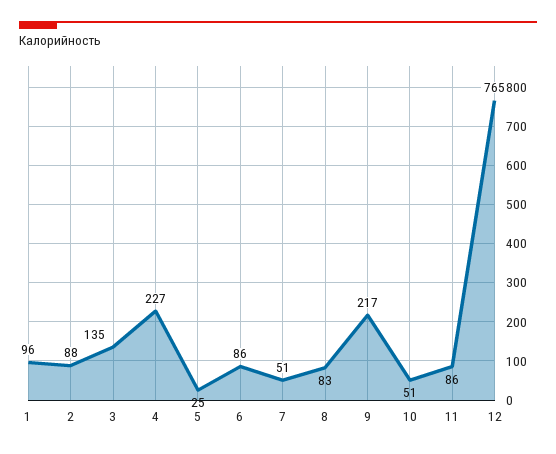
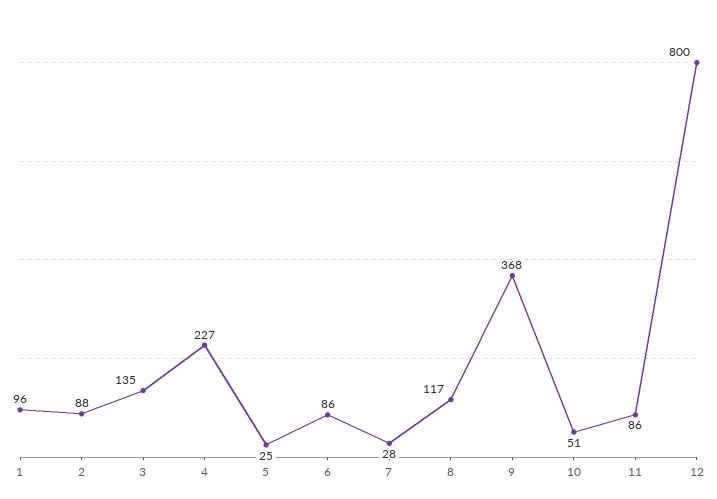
  {
    "1": 96,
    "2": 88,
    "3": 135,
    "4": 227,
    "5": 25,
    "6": 86,
-   "7": 51,
+   "7": 28,
-   "8": 83,
+   "8": 117,
-   "9": 217,
+   "9": 368,
    "10": 51,
    "11": 86,
-   "12": 765
+   "12": 800
  }

